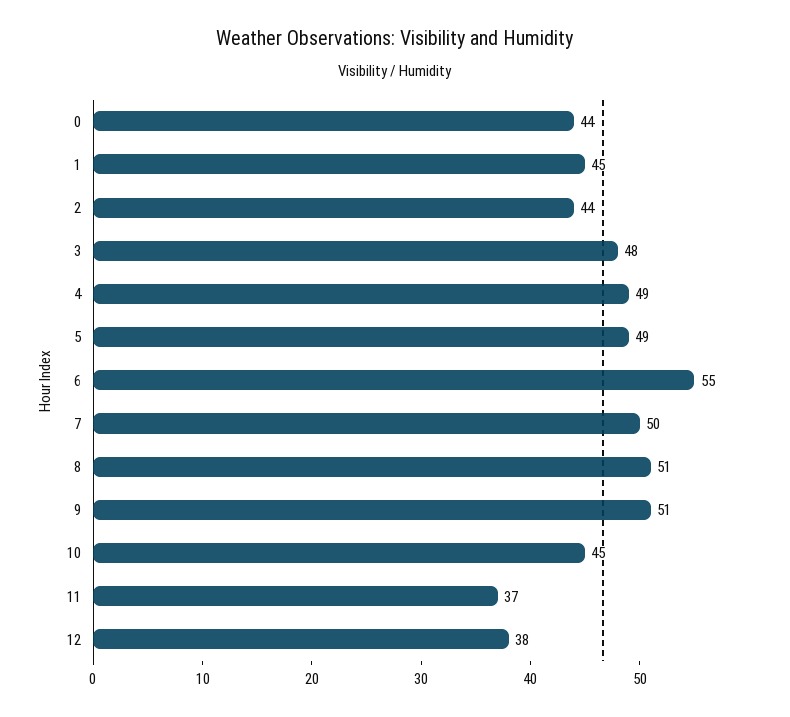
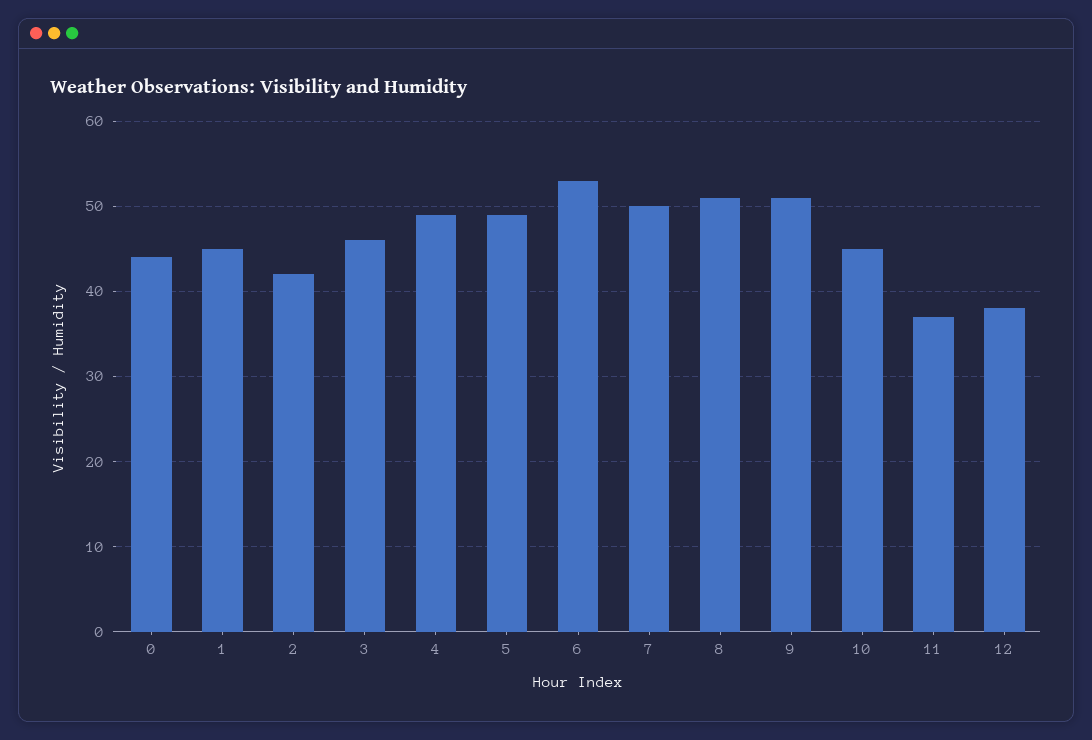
  {
    "0": 44,
    "1": 45,
-   "2": 44,
+   "2": 42,
-   "3": 48,
+   "3": 46,
    "4": 49,
    "5": 49,
-   "6": 55,
+   "6": 53,
    "7": 50,
    "8": 51,
    "9": 51,
    "10": 45,
    "11": 37,
    "12": 38
  }

